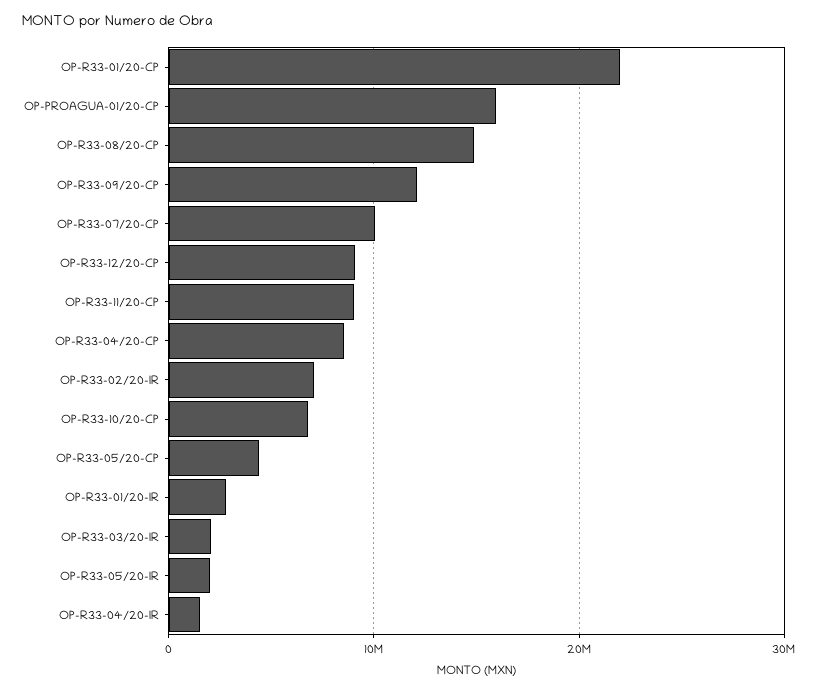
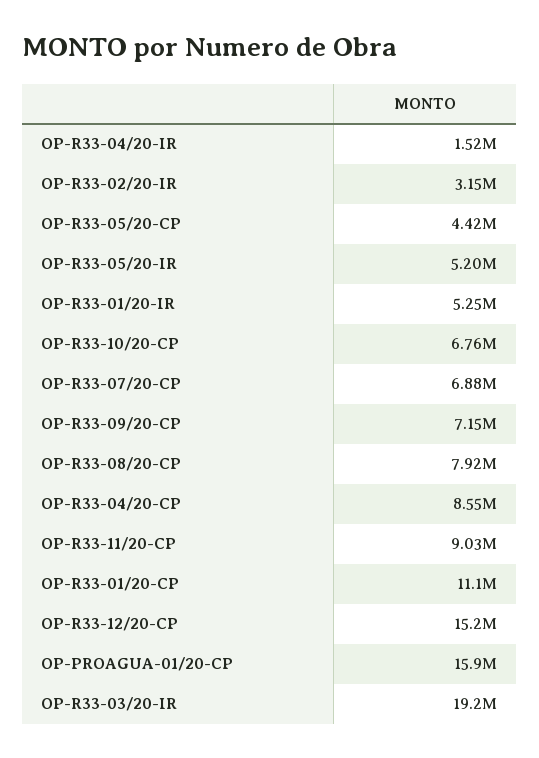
  {
-   "OP-R33-01/20-CP": 22000000,
+   "OP-R33-01/20-CP": 11100000,
    "OP-PROAGUA-01/20-CP": 15900000,
-   "OP-R33-08/20-CP": 15000000,
+   "OP-R33-08/20-CP": 7920000,
-   "OP-R33-09/20-CP": 12000000,
+   "OP-R33-09/20-CP": 7150000,
-   "OP-R33-07/20-CP": 10000000,
+   "OP-R33-07/20-CP": 6880000,
-   "OP-R33-12/20-CP": 9000000,
+   "OP-R33-12/20-CP": 15200000,
    "OP-R33-11/20-CP": 9030000,
    "OP-R33-04/20-CP": 8550000,
-   "OP-R33-02/20-IR": 7000000,
+   "OP-R33-02/20-IR": 3150000,
    "OP-R33-10/20-CP": 6760000,
    "OP-R33-05/20-CP": 4420000,
-   "OP-R33-01/20-IR": 3000000,
+   "OP-R33-01/20-IR": 5250000,
-   "OP-R33-03/20-IR": 2000000,
+   "OP-R33-03/20-IR": 19200000,
-   "OP-R33-05/20-IR": 2000000,
+   "OP-R33-05/20-IR": 5200000,
    "OP-R33-04/20-IR": 1520000
  }

